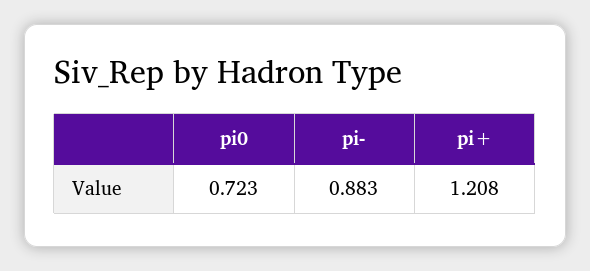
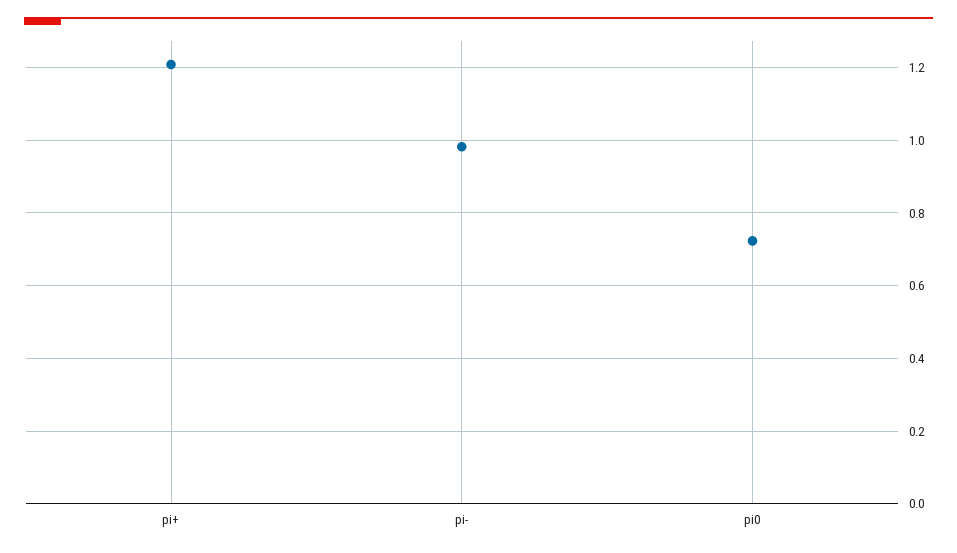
  {
    "pi0": 0.723,
-   "pi-": 0.883,
+   "pi-": 0.98,
    "pi+": 1.208
  }

